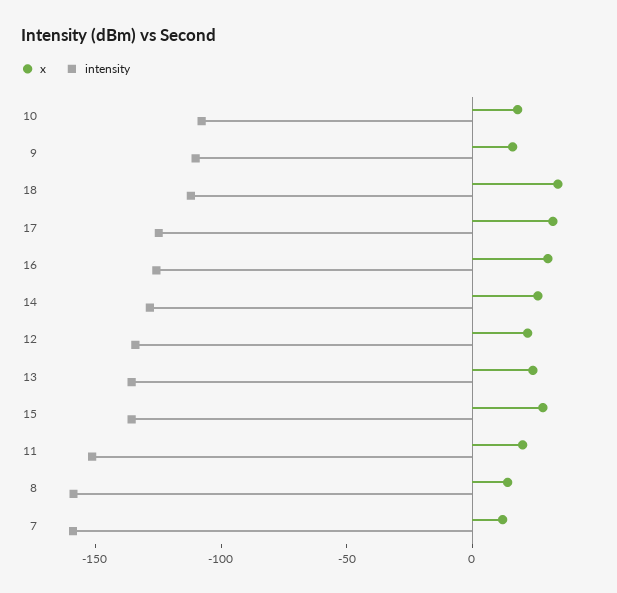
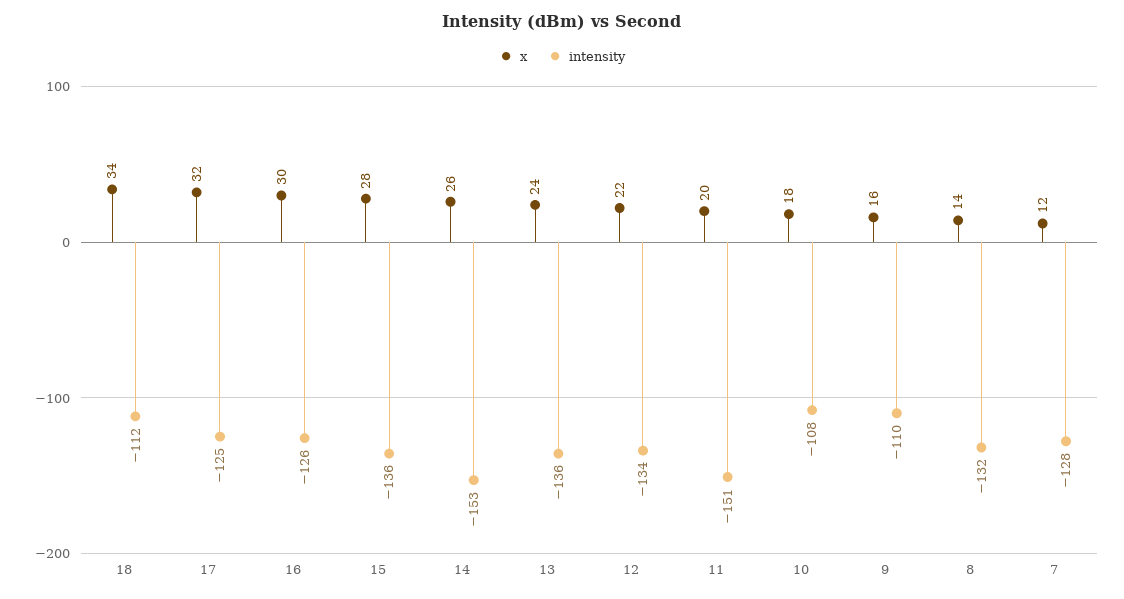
  {
    "x": {
      "10": 18,
      "9": 16,
      "18": 34,
      "17": 32,
      "16": 30,
      "14": 26,
      "12": 22,
      "13": 24,
      "15": 28,
      "11": 20,
      "8": 14,
      "7": 12
    },
    "intensity": {
      "10": -108,
      "9": -110,
      "18": -112,
      "17": -125,
      "16": -126,
-     "14": -130,
+     "14": -153,
      "12": -134,
      "13": -136,
      "15": -136,
      "11": -151,
-     "8": -160,
+     "8": -132,
-     "7": -160
+     "7": -128
    }
  }

